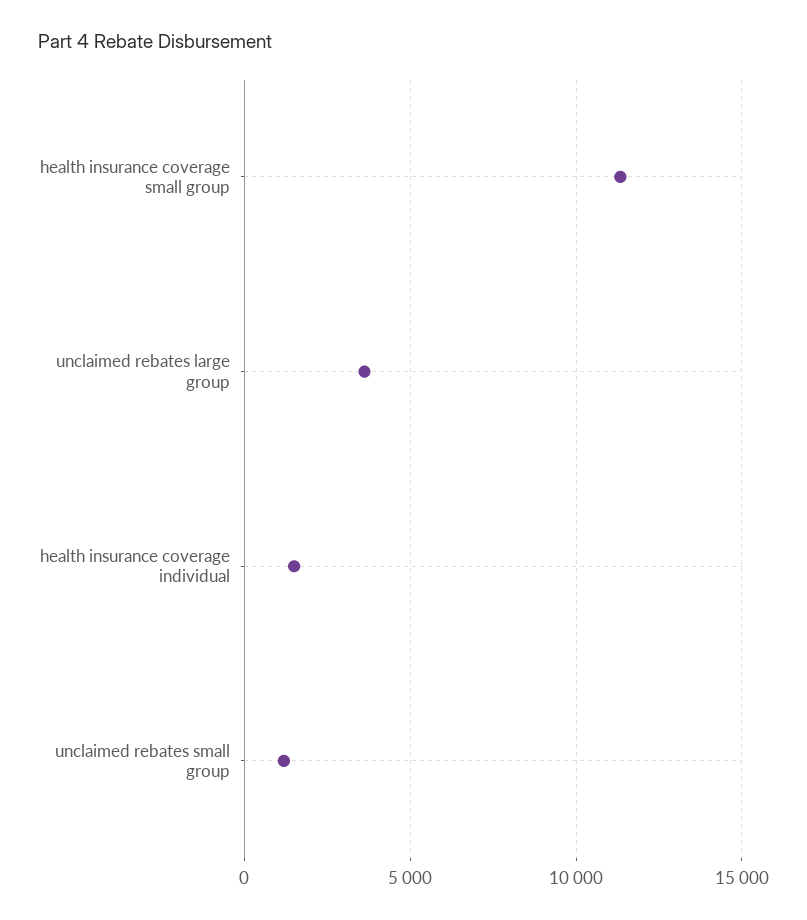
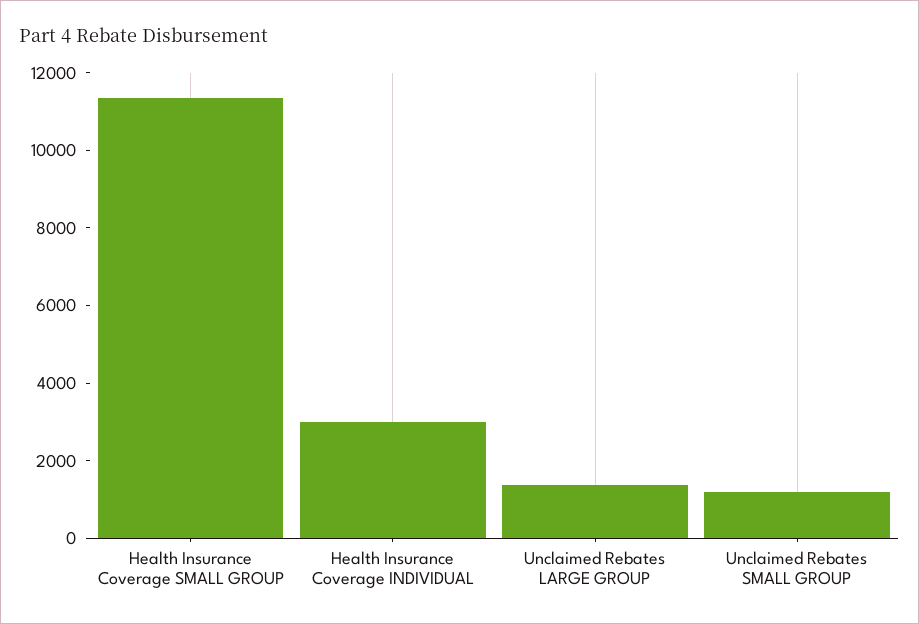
  {
    "health insurance coverage small group": 11500,
-   "unclaimed rebates large group": 3500,
+   "unclaimed rebates large group": 1500,
-   "health insurance coverage individual": 1500,
+   "health insurance coverage individual": 3000,
    "unclaimed rebates small group": 1000
  }

